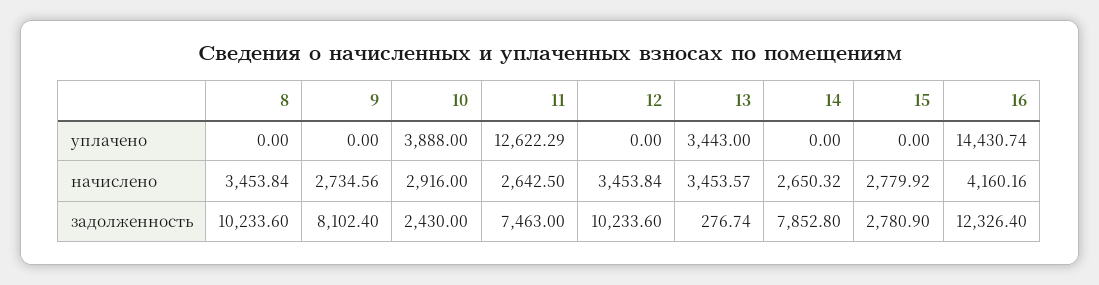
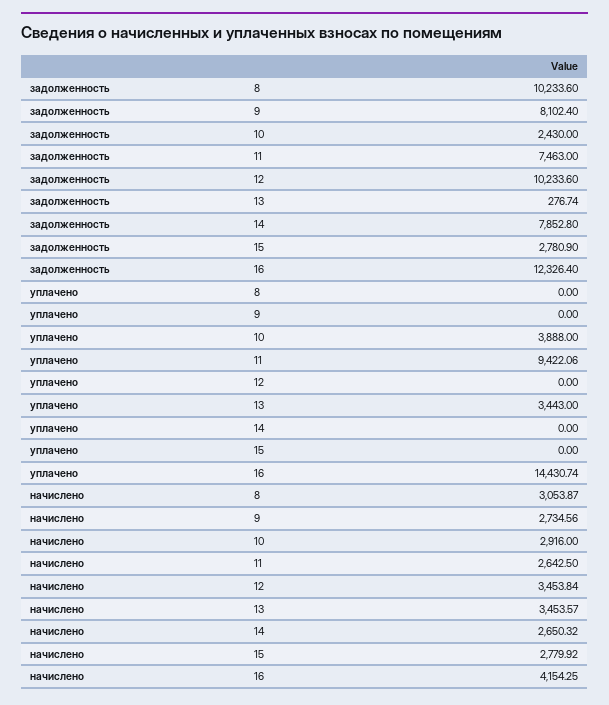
  {
    "8": {
      "уплачено": 0,
-     "начислено": 3453.84,
+     "начислено": 3053.87,
      "задолженность": 10233.6
    },
    "9": {
      "уплачено": 0,
      "начислено": 2734.56,
      "задолженность": 8102.4
    },
    "10": {
      "уплачено": 3888,
      "начислено": 2916,
      "задолженность": 2430
    },
    "11": {
-     "уплачено": 12622.29,
+     "уплачено": 9422.06,
      "начислено": 2642.5,
      "задолженность": 7463
    },
    "12": {
      "уплачено": 0,
      "начислено": 3453.84,
      "задолженность": 10233.6
    },
    "13": {
      "уплачено": 3443,
      "начислено": 3453.57,
      "задолженность": 276.74
    },
    "14": {
      "уплачено": 0,
      "начислено": 2650.32,
      "задолженность": 7852.8
    },
    "15": {
      "уплачено": 0,
      "начислено": 2779.92,
      "задолженность": 2780.9
    },
    "16": {
      "уплачено": 14430.74,
-     "начислено": 4160.16,
+     "начислено": 4154.25,
      "задолженность": 12326.4
    }
  }

